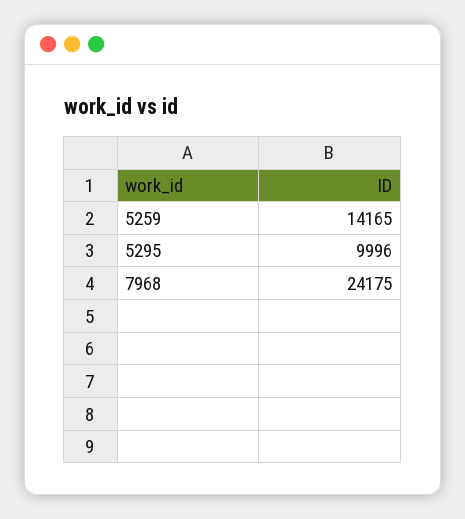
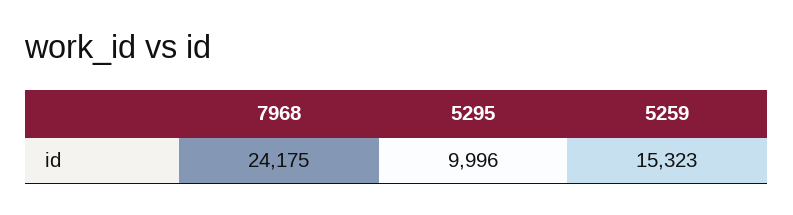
  {
-   "5259": 14165,
+   "5259": 15323,
    "5295": 9996,
    "7968": 24175
  }

